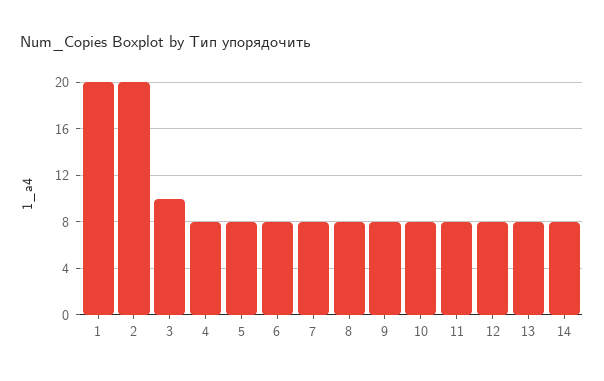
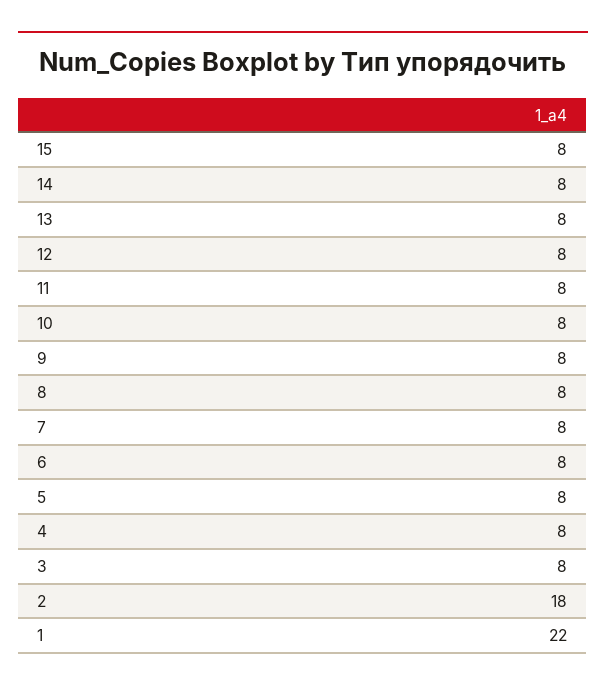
  {
-   "1": 20,
+   "1": 22,
-   "2": 20,
+   "2": 18,
-   "3": 10,
+   "3": 8,
    "4": 8,
    "5": 8,
    "6": 8,
    "7": 8,
    "8": 8,
    "9": 8,
    "10": 8,
    "11": 8,
    "12": 8,
    "13": 8,
-   "14": 8
+   "14": 8,
+   "15": 8
  }

